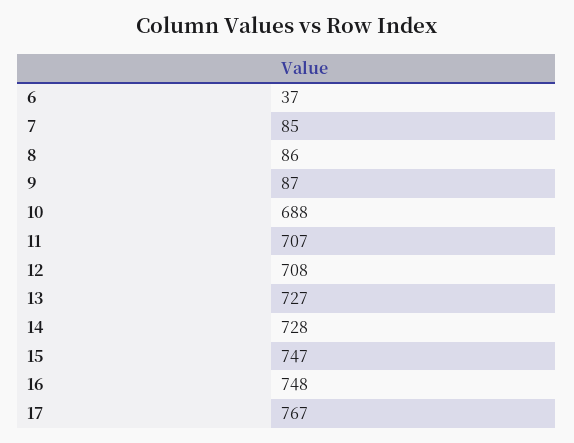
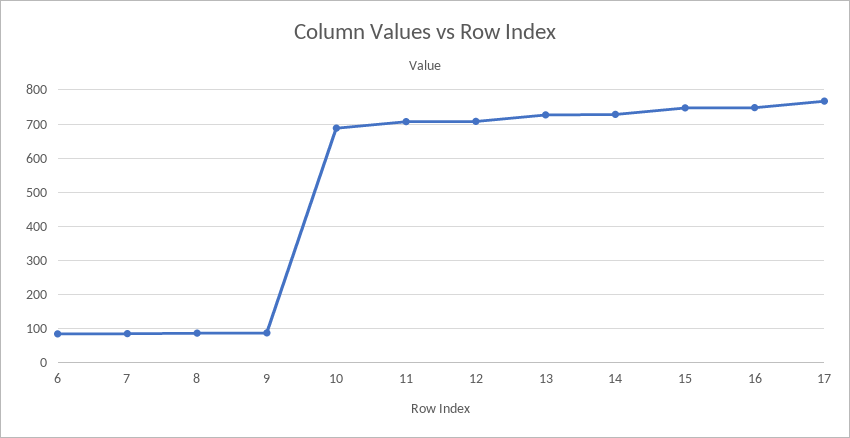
  {
-   "6": 37,
+   "6": 80,
    "7": 85,
    "8": 86,
    "9": 87,
    "10": 688,
    "11": 707,
    "12": 708,
    "13": 727,
    "14": 728,
    "15": 747,
    "16": 748,
    "17": 767
  }

